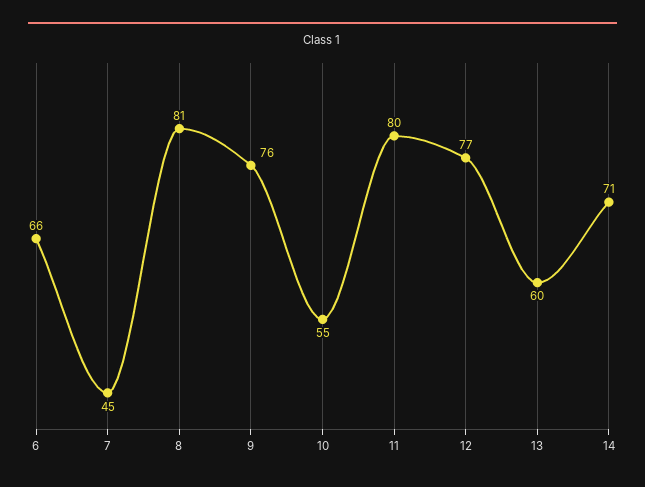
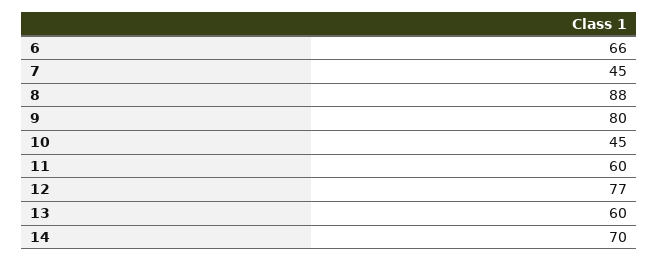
  {
    "6": 66,
    "7": 45,
-   "8": 81,
+   "8": 88,
-   "9": 76,
+   "9": 80,
-   "10": 55,
+   "10": 45,
-   "11": 80,
+   "11": 60,
    "12": 77,
    "13": 60,
-   "14": 71
+   "14": 70
  }

